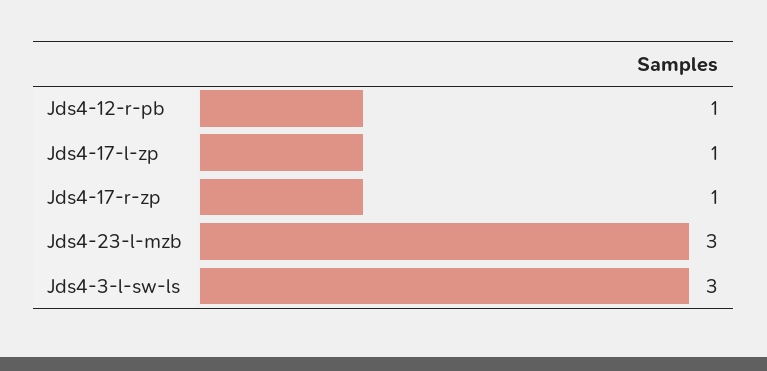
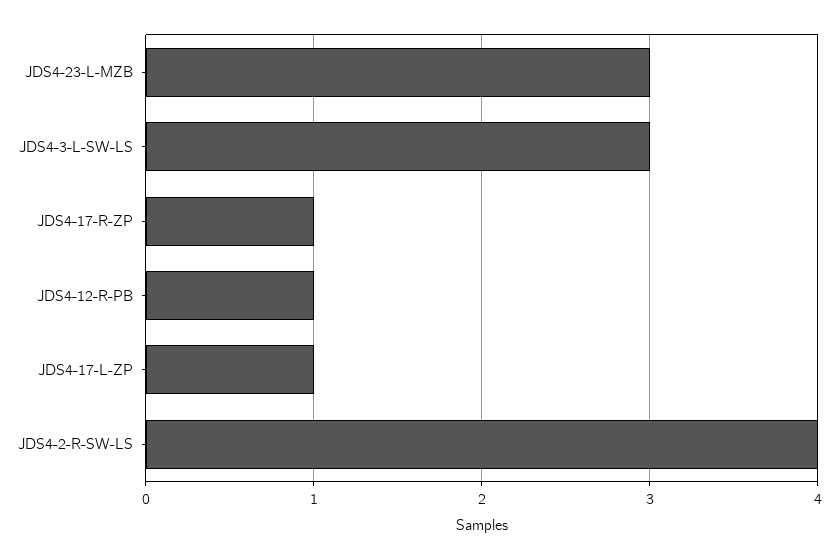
  {
    "Jds4-12-r-pb": 1,
    "Jds4-17-l-zp": 1,
    "Jds4-17-r-zp": 1,
    "Jds4-23-l-mzb": 3,
-   "Jds4-3-l-sw-ls": 3
+   "Jds4-3-l-sw-ls": 3,
+   "JDS4-2-R-SW-LS": 4
  }

